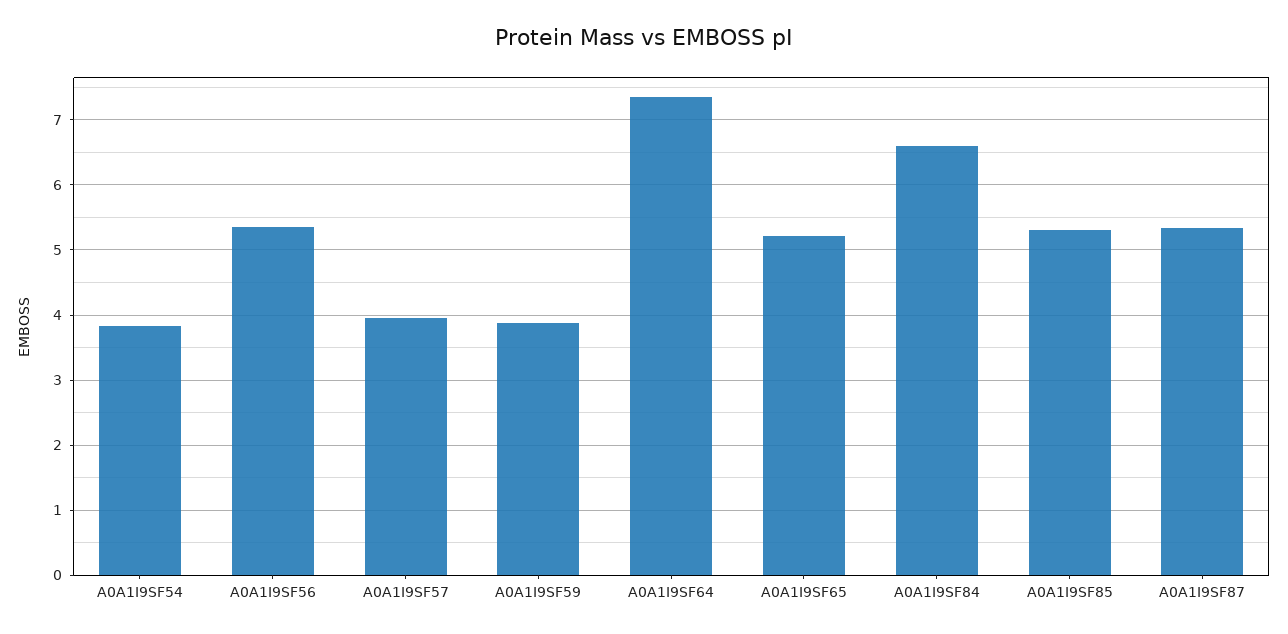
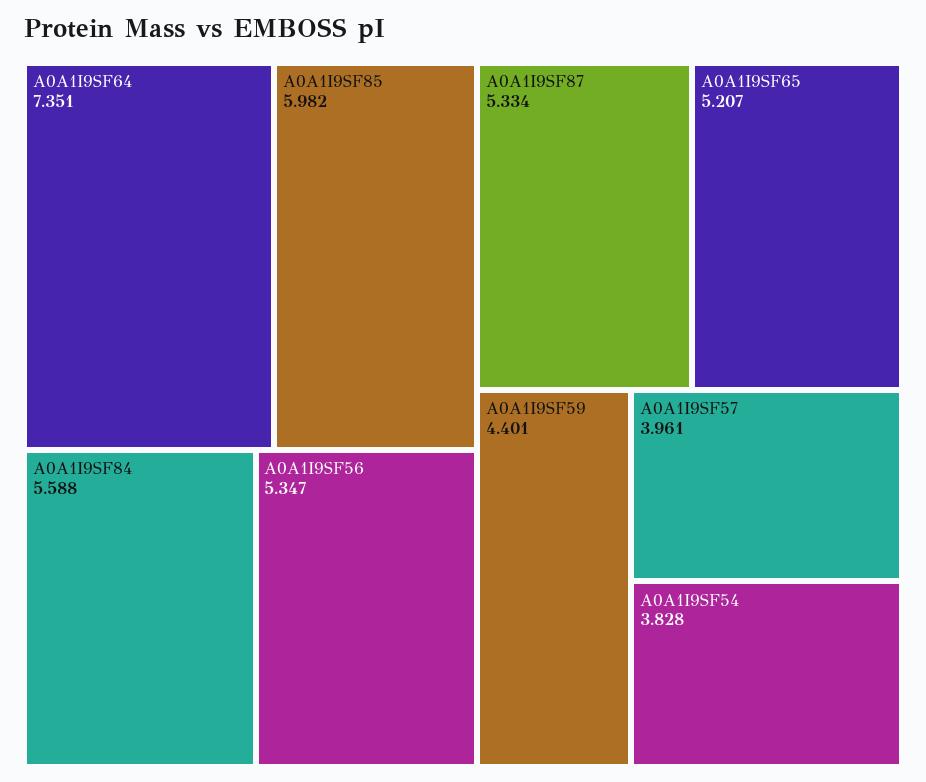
  {
    "A0A1I9SF54": 3.828,
    "A0A1I9SF56": 5.347,
    "A0A1I9SF57": 3.961,
-   "A0A1I9SF59": 3.9,
+   "A0A1I9SF59": 4.401,
    "A0A1I9SF64": 7.351,
    "A0A1I9SF65": 5.207,
-   "A0A1I9SF84": 6.6,
+   "A0A1I9SF84": 5.588,
-   "A0A1I9SF85": 5.3,
+   "A0A1I9SF85": 5.982,
    "A0A1I9SF87": 5.334
  }

